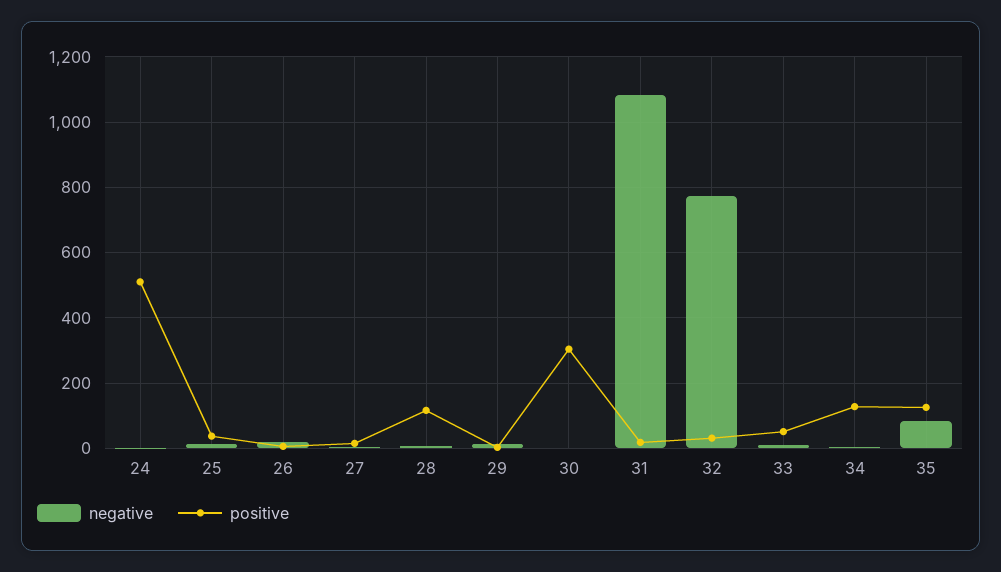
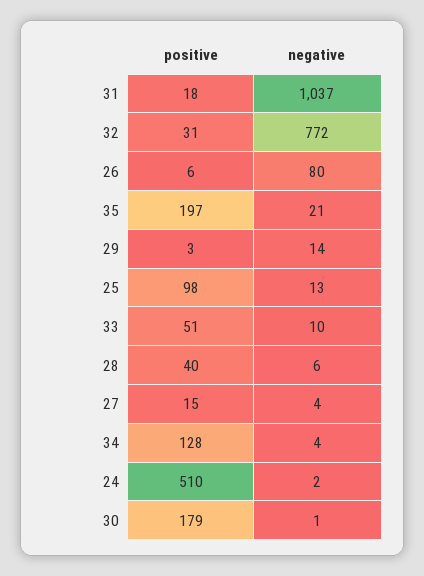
  {
    "negative": {
      "24": 2,
      "25": 13,
-     "26": 20,
+     "26": 80,
      "27": 4,
      "28": 6,
      "29": 14,
      "30": 1,
-     "31": 1080,
+     "31": 1037,
      "32": 772,
      "33": 10,
      "34": 4,
-     "35": 80
+     "35": 21
    },
    "positive": {
      "24": 510,
-     "25": 40,
+     "25": 98,
      "26": 6,
      "27": 15,
-     "28": 120,
+     "28": 40,
      "29": 3,
-     "30": 300,
+     "30": 179,
      "31": 18,
      "32": 31,
      "33": 51,
      "34": 128,
-     "35": 120
+     "35": 197
    }
  }

